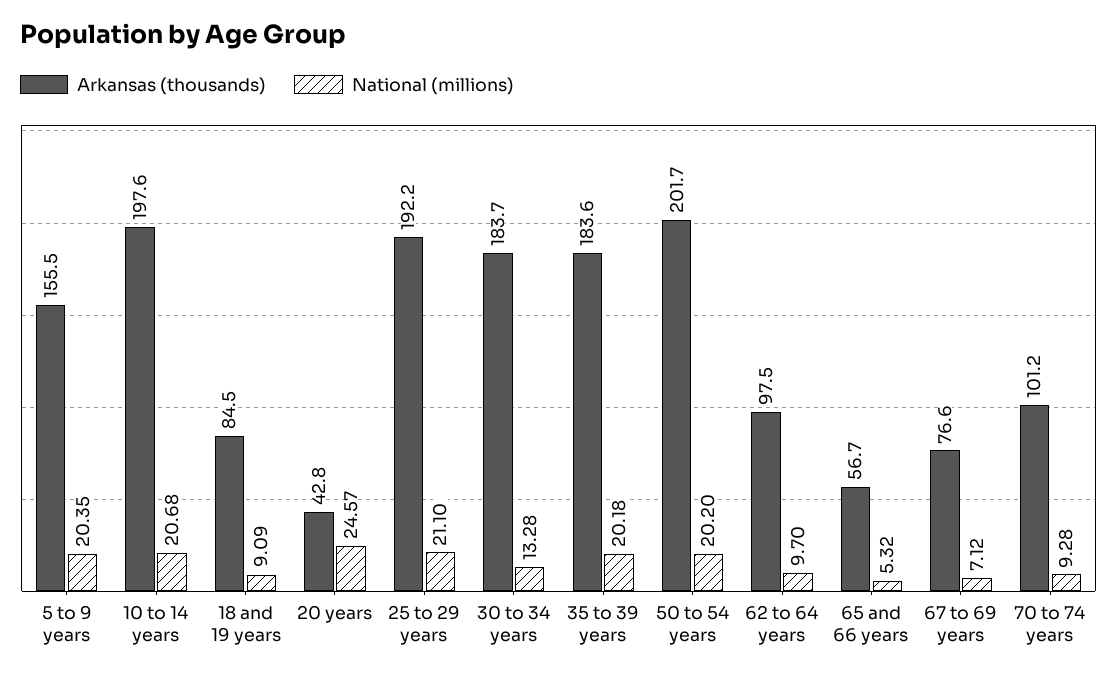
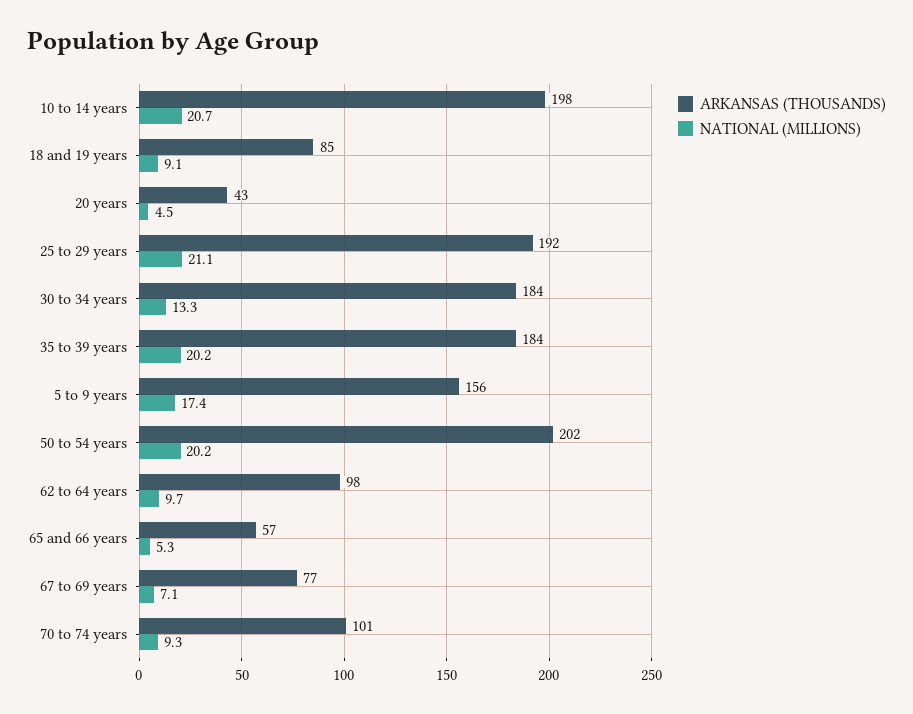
  {
    "Arkansas (thousands)": {
      "5 to 9 years": 155.5,
      "10 to 14 years": 197.6,
      "18 and 19 years": 84.5,
      "20 years": 42.8,
      "25 to 29 years": 192.2,
      "30 to 34 years": 183.7,
      "35 to 39 years": 183.6,
      "50 to 54 years": 201.7,
      "62 to 64 years": 97.5,
      "65 and 66 years": 56.7,
      "67 to 69 years": 76.6,
      "70 to 74 years": 101.2
    },
    "National (millions)": {
-     "5 to 9 years": 20.35,
+     "5 to 9 years": 17.4,
      "10 to 14 years": 20.68,
      "18 and 19 years": 9.09,
-     "20 years": 24.57,
+     "20 years": 4.5,
      "25 to 29 years": 21.1,
      "30 to 34 years": 13.28,
      "35 to 39 years": 20.18,
      "50 to 54 years": 20.2,
      "62 to 64 years": 9.7,
      "65 and 66 years": 5.32,
      "67 to 69 years": 7.12,
      "70 to 74 years": 9.28
    }
  }

